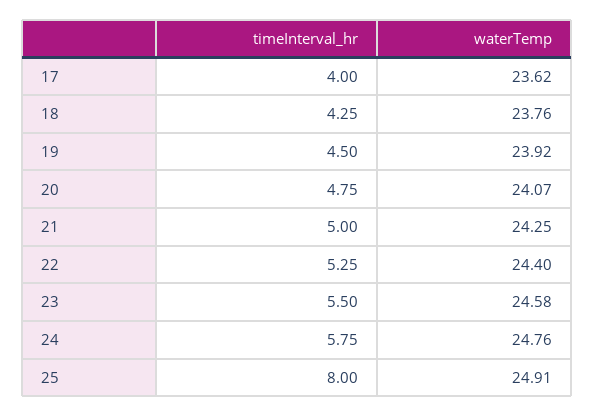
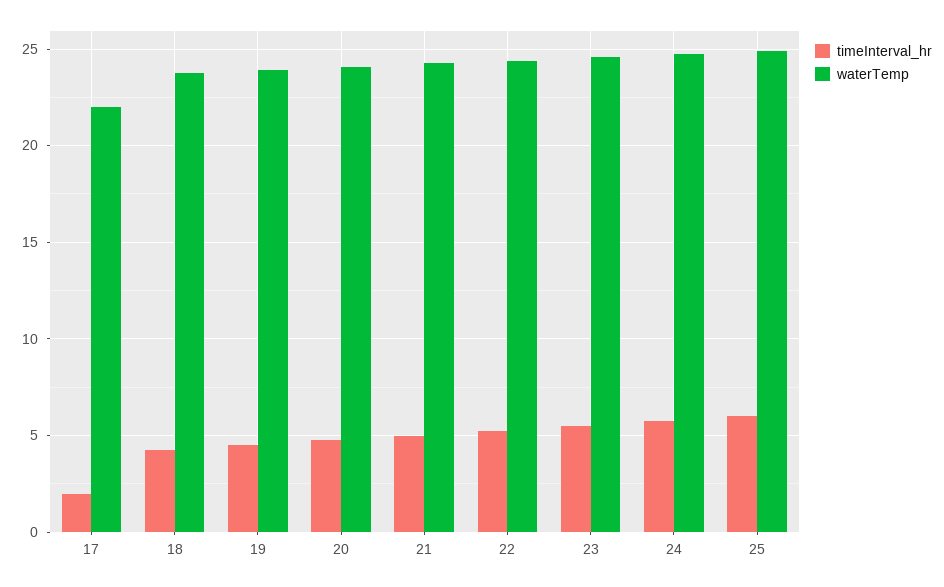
  {
    "timeInterval_hr": {
-     "17": 4,
+     "17": 2,
      "18": 4.25,
      "19": 4.5,
      "20": 4.75,
      "21": 5,
      "22": 5.25,
      "23": 5.5,
      "24": 5.75,
-     "25": 8
+     "25": 6
    },
    "waterTemp": {
-     "17": 23.62,
+     "17": 22,
      "18": 23.76,
      "19": 23.92,
      "20": 24.07,
      "21": 24.25,
      "22": 24.4,
      "23": 24.58,
      "24": 24.76,
      "25": 24.91
    }
  }

